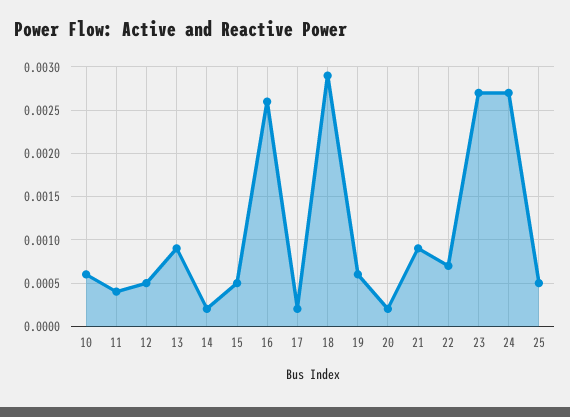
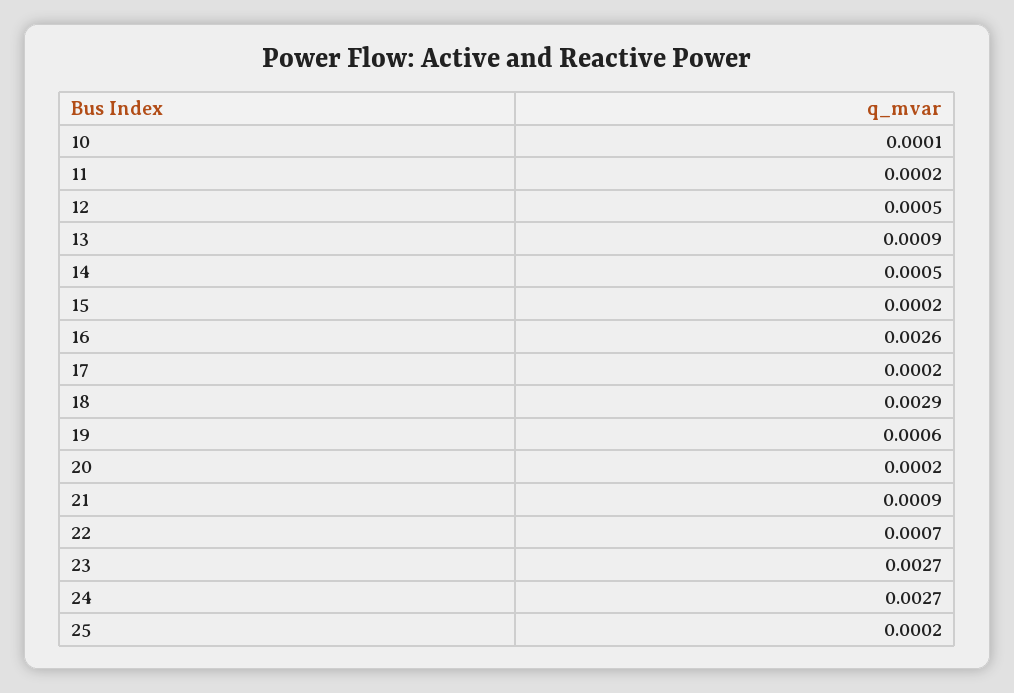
  {
-   "10": 0.0006,
+   "10": 0.0001,
-   "11": 0.0004,
+   "11": 0.0002,
    "12": 0.0005,
    "13": 0.0009,
-   "14": 0.0002,
+   "14": 0.0005,
-   "15": 0.0005,
+   "15": 0.0002,
    "16": 0.0026,
    "17": 0.0002,
    "18": 0.0029,
    "19": 0.0006,
    "20": 0.0002,
    "21": 0.0009,
    "22": 0.0007,
    "23": 0.0027,
    "24": 0.0027,
-   "25": 0.0005
+   "25": 0.0002
  }

